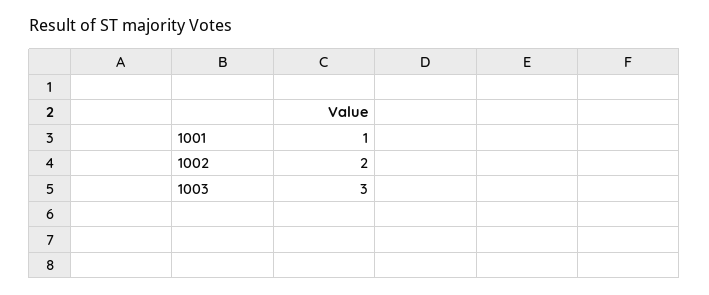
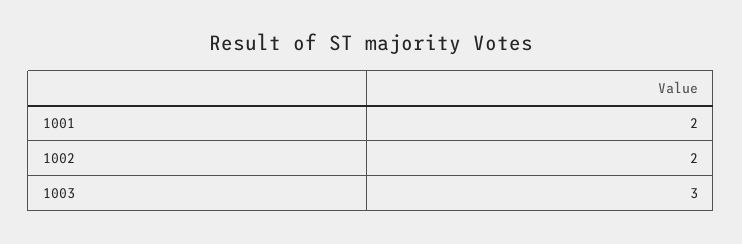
  {
-   "1001": 1,
+   "1001": 2,
    "1002": 2,
    "1003": 3
  }

